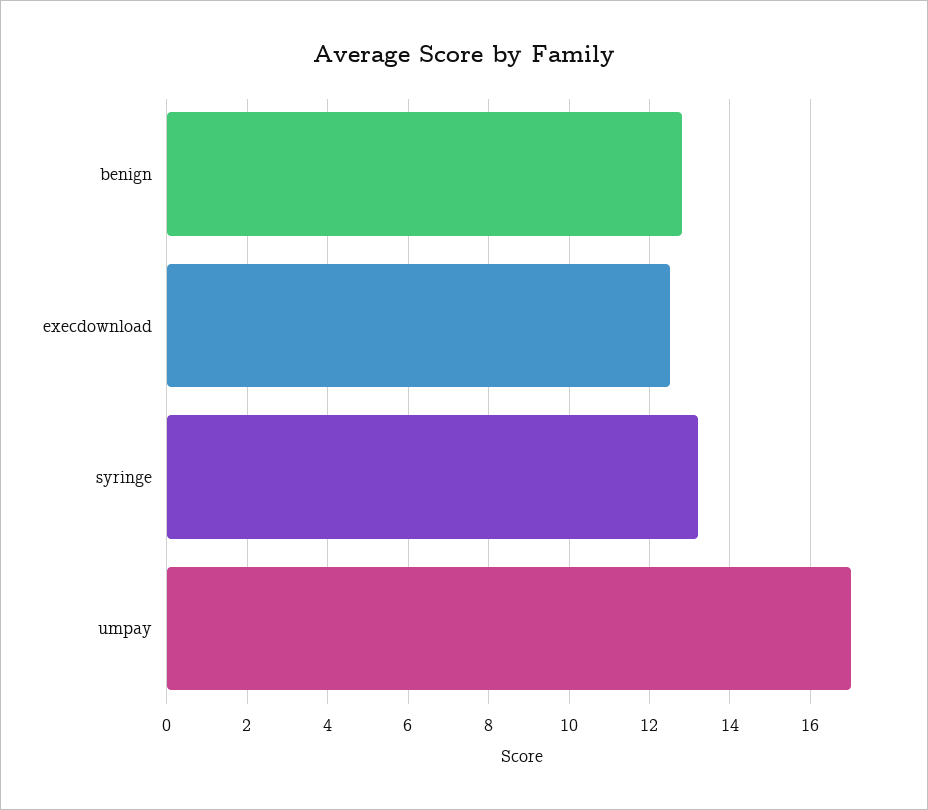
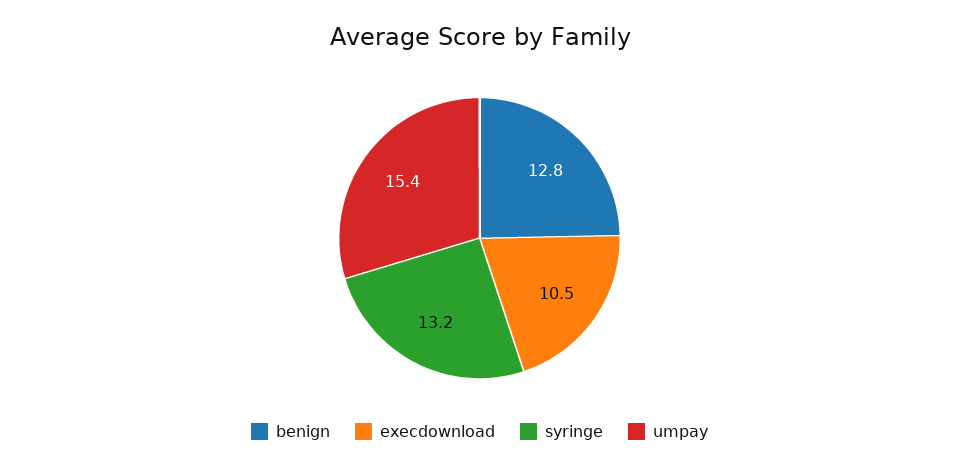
  {
    "benign": 12.8,
-   "execdownload": 12.5,
+   "execdownload": 10.5,
    "syringe": 13.2,
-   "umpay": 17
+   "umpay": 15.4
  }

